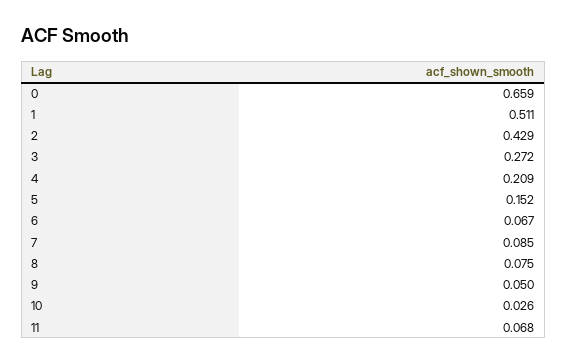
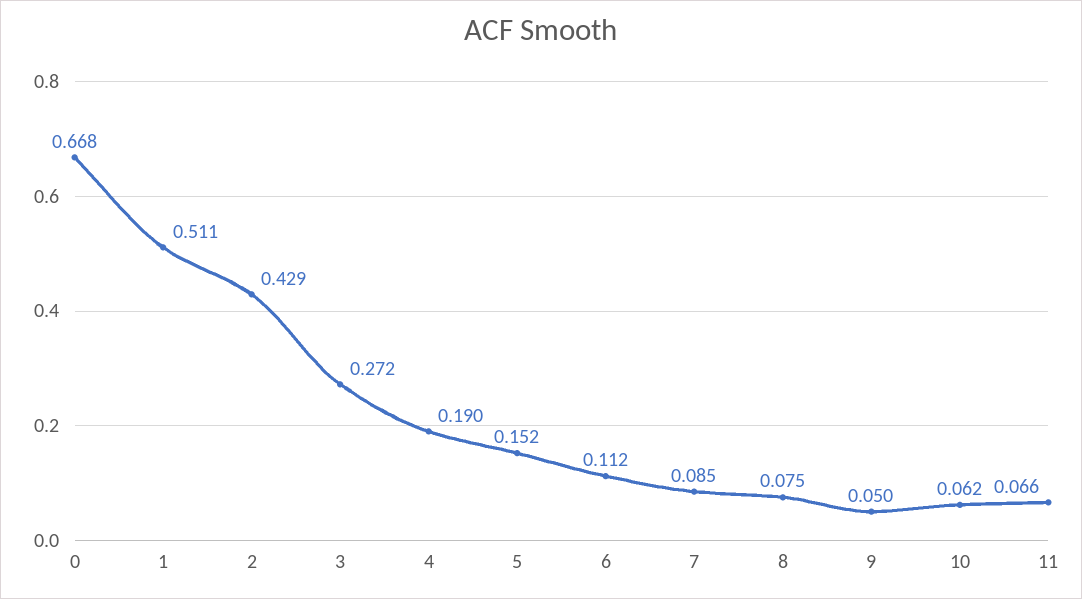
  {
-   "0": 0.659,
+   "0": 0.668,
    "1": 0.511,
    "2": 0.429,
    "3": 0.272,
-   "4": 0.209,
+   "4": 0.19,
    "5": 0.152,
-   "6": 0.067,
+   "6": 0.112,
    "7": 0.085,
    "8": 0.075,
    "9": 0.05,
-   "10": 0.026,
+   "10": 0.062,
-   "11": 0.068
+   "11": 0.066
  }

